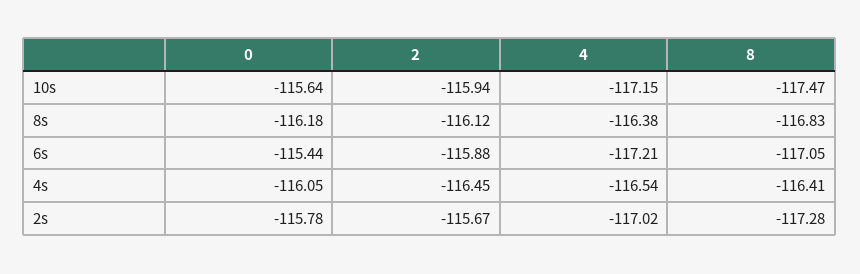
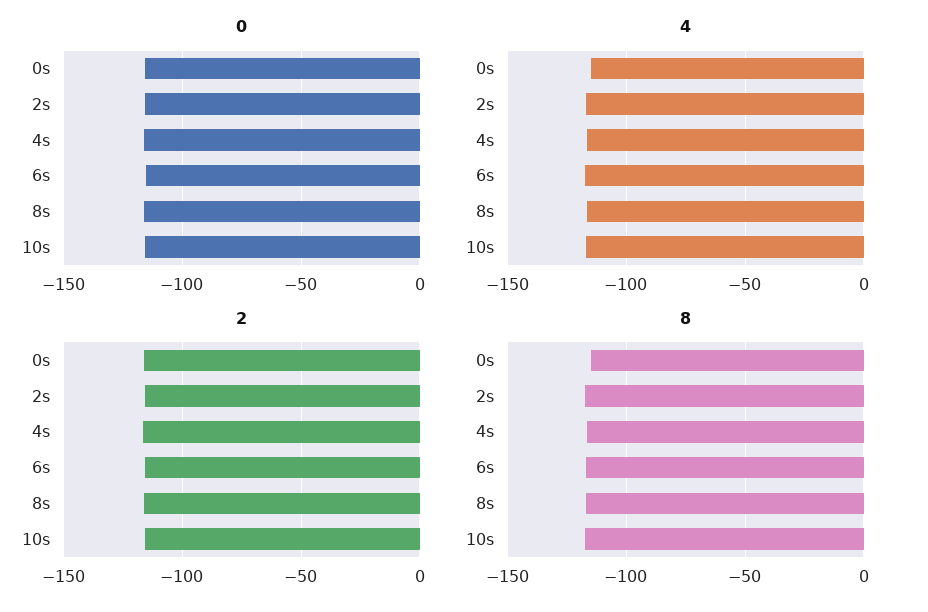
  {
    "0": {
      "10s": -115.64,
      "8s": -116.18,
      "6s": -115.44,
      "4s": -116.05,
-     "2s": -115.78
+     "2s": -115.78,
+     "0s": -115
    },
    "2": {
      "10s": -115.94,
      "8s": -116.12,
      "6s": -115.88,
      "4s": -116.45,
-     "2s": -115.67
+     "2s": -115.67,
+     "0s": -115
    },
    "4": {
      "10s": -117.15,
      "8s": -116.38,
      "6s": -117.21,
      "4s": -116.54,
-     "2s": -117.02
+     "2s": -117.02,
+     "0s": -115
    },
    "8": {
      "10s": -117.47,
      "8s": -116.83,
      "6s": -117.05,
      "4s": -116.41,
-     "2s": -117.28
+     "2s": -117.28,
+     "0s": -115
    }
  }

